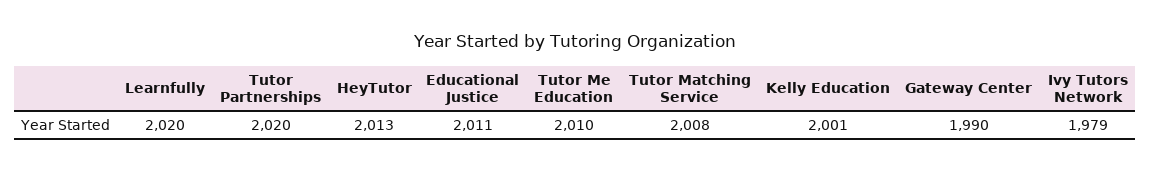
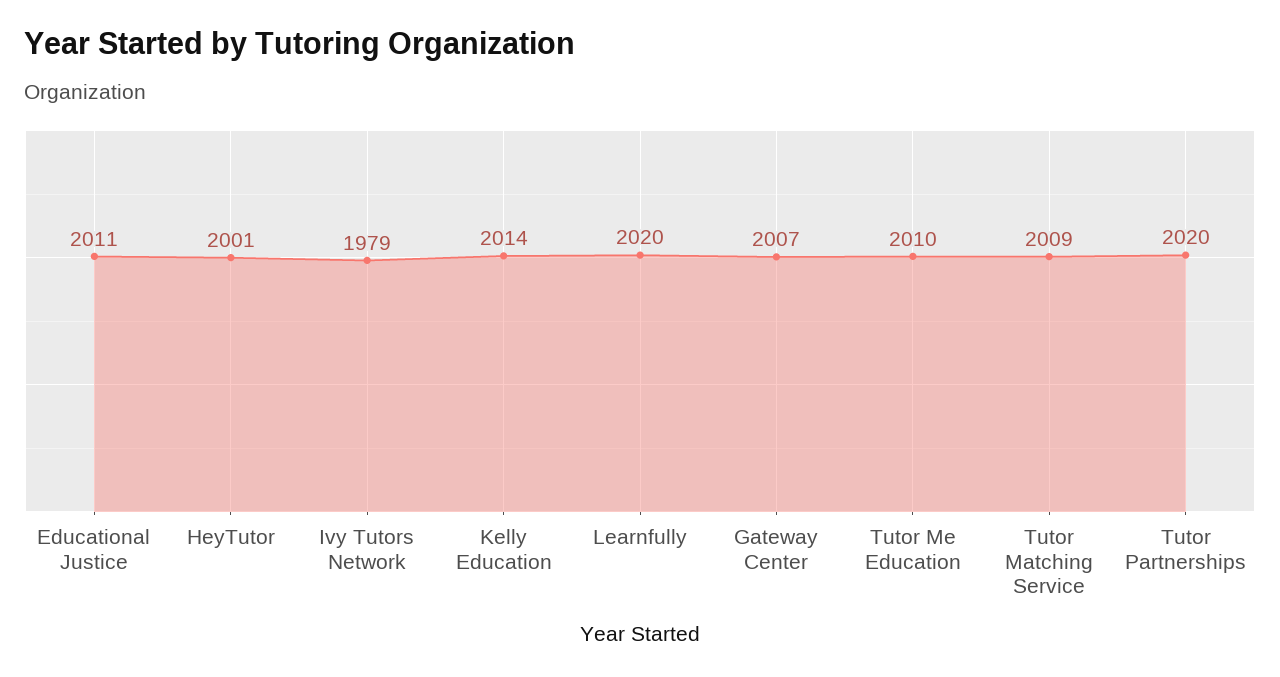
  {
    "Learnfully": 2020,
    "Tutor Partnerships": 2020,
-   "HeyTutor": 2013,
+   "HeyTutor": 2001,
    "Educational Justice": 2011,
    "Tutor Me Education": 2010,
-   "Tutor Matching Service": 2008,
+   "Tutor Matching Service": 2009,
-   "Kelly Education": 2001,
+   "Kelly Education": 2014,
-   "Gateway Center": 1990,
+   "Gateway Center": 2007,
    "Ivy Tutors Network": 1979
  }

